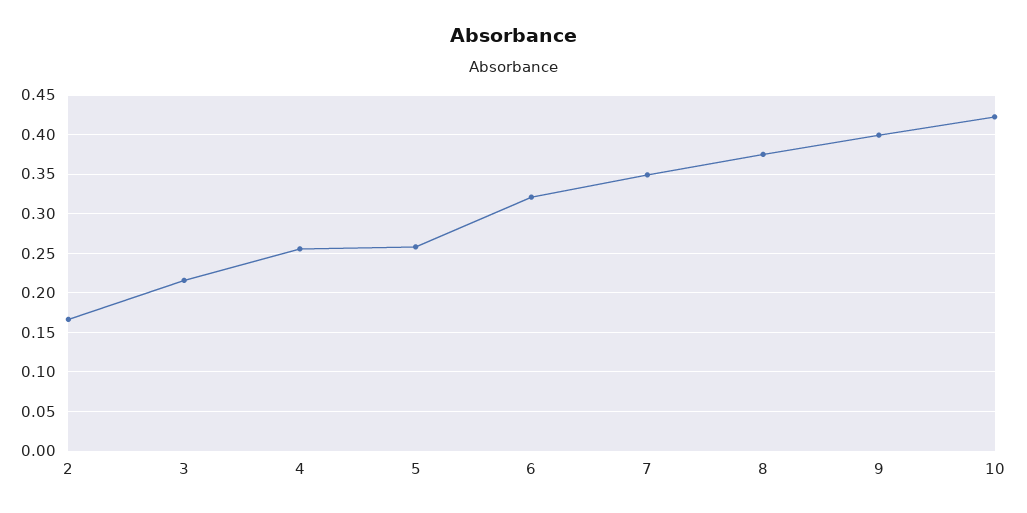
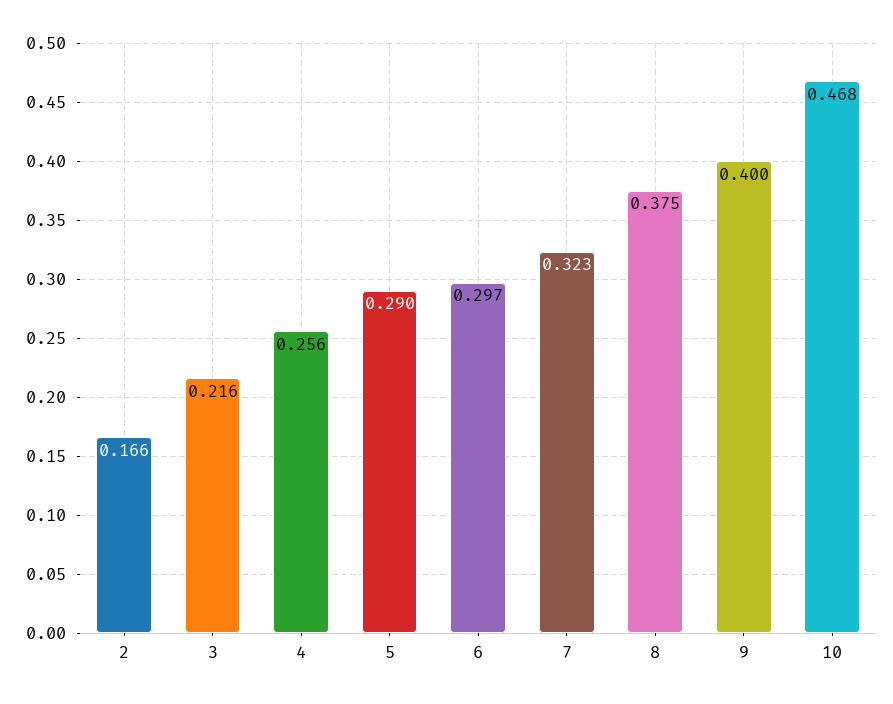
  {
    "2": 0.166,
    "3": 0.216,
    "4": 0.256,
-   "5": 0.26,
+   "5": 0.29,
-   "6": 0.32,
+   "6": 0.297,
-   "7": 0.35,
+   "7": 0.323,
    "8": 0.375,
    "9": 0.4,
-   "10": 0.42
+   "10": 0.468
  }

